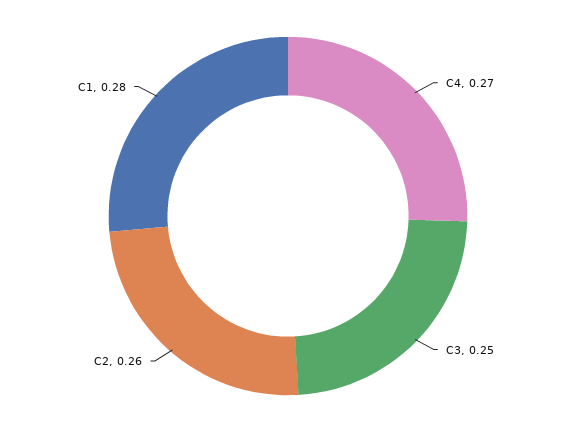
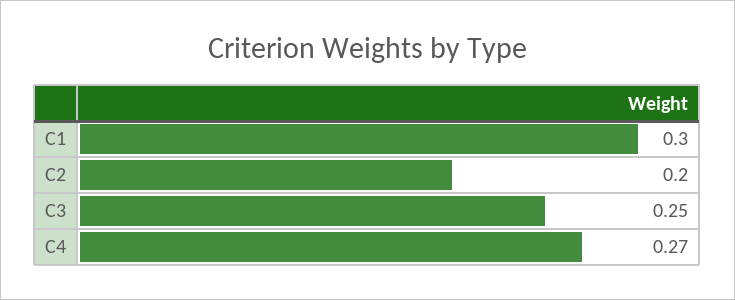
  {
    "C4": 0.27,
    "C3": 0.25,
-   "C2": 0.26,
+   "C2": 0.2,
-   "C1": 0.28
+   "C1": 0.3
  }

